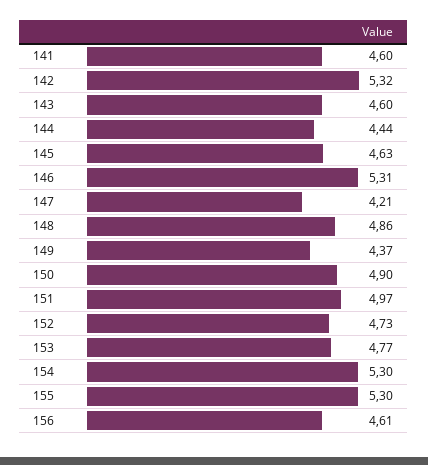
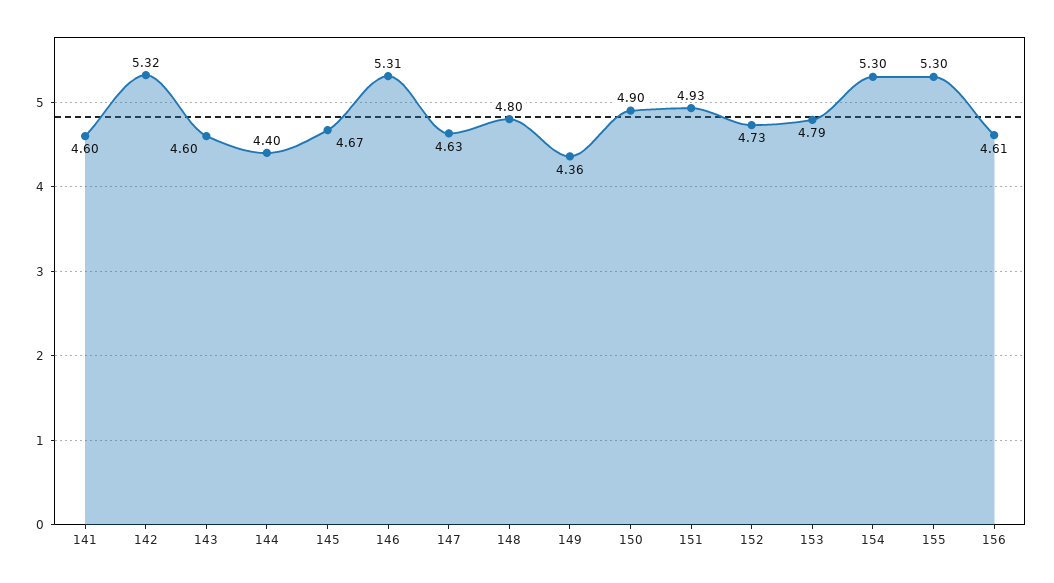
  {
    "141": 4.6,
    "142": 5.32,
    "143": 4.6,
-   "144": 4.44,
+   "144": 4.4,
-   "145": 4.63,
+   "145": 4.67,
    "146": 5.31,
-   "147": 4.21,
+   "147": 4.63,
-   "148": 4.86,
+   "148": 4.8,
-   "149": 4.37,
+   "149": 4.36,
    "150": 4.9,
-   "151": 4.97,
+   "151": 4.93,
    "152": 4.73,
-   "153": 4.77,
+   "153": 4.79,
    "154": 5.3,
    "155": 5.3,
    "156": 4.61
  }

